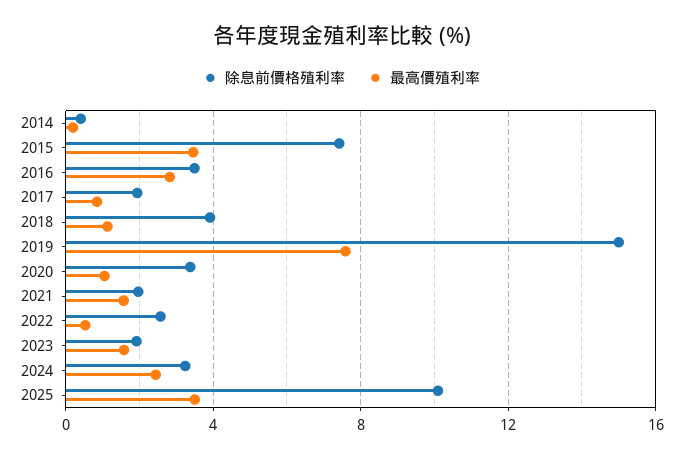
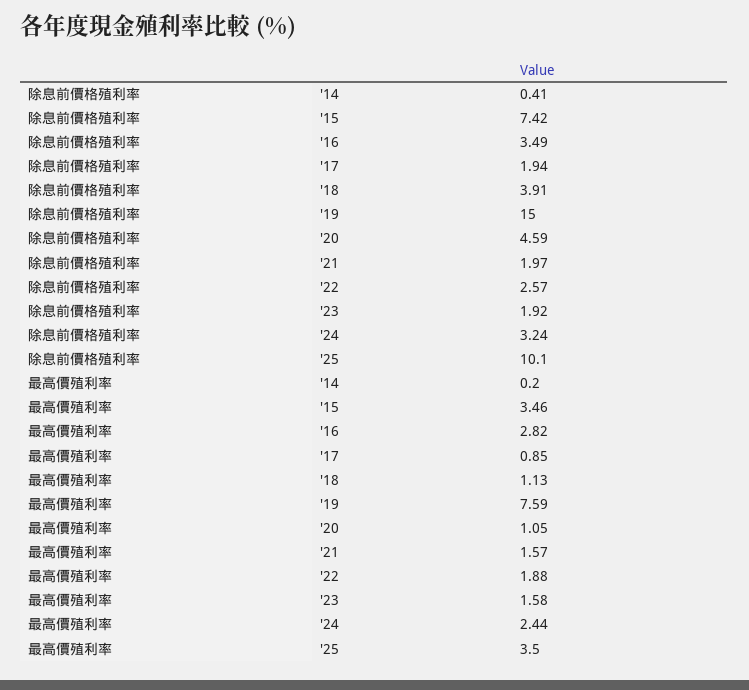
  {
    "除息前價格殖利率": {
      "2014": 0.41,
      "2015": 7.42,
      "2016": 3.49,
      "2017": 1.94,
      "2018": 3.91,
      "2019": 15,
-     "2020": 3.5,
+     "2020": 4.59,
      "2021": 1.97,
      "2022": 2.57,
      "2023": 1.92,
      "2024": 3.24,
      "2025": 10.1
    },
    "最高價殖利率": {
      "2014": 0.2,
      "2015": 3.46,
      "2016": 2.82,
      "2017": 0.85,
      "2018": 1.13,
      "2019": 7.59,
      "2020": 1.05,
      "2021": 1.57,
-     "2022": 0.5,
+     "2022": 1.88,
      "2023": 1.58,
      "2024": 2.44,
      "2025": 3.5
    }
  }

